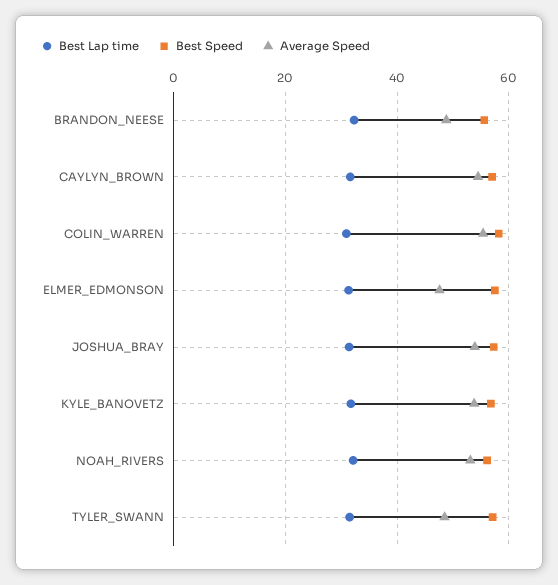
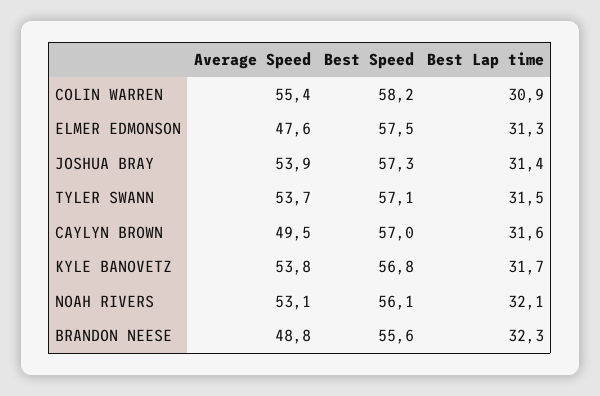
  {
    "Best Lap time": {
      "BRANDON_NEESE": 32.3,
      "CAYLYN_BROWN": 31.6,
      "COLIN_WARREN": 30.9,
      "ELMER_EDMONSON": 31.3,
      "JOSHUA_BRAY": 31.4,
      "KYLE_BANOVETZ": 31.7,
      "NOAH_RIVERS": 32.1,
      "TYLER_SWANN": 31.5
    },
    "Best Speed": {
      "BRANDON_NEESE": 55.6,
      "CAYLYN_BROWN": 57,
      "COLIN_WARREN": 58.2,
      "ELMER_EDMONSON": 57.5,
      "JOSHUA_BRAY": 57.3,
      "KYLE_BANOVETZ": 56.8,
      "NOAH_RIVERS": 56.1,
      "TYLER_SWANN": 57.1
    },
    "Average Speed": {
      "BRANDON_NEESE": 48.8,
-     "CAYLYN_BROWN": 54,
+     "CAYLYN_BROWN": 49.5,
      "COLIN_WARREN": 55.4,
      "ELMER_EDMONSON": 47.6,
      "JOSHUA_BRAY": 53.9,
      "KYLE_BANOVETZ": 53.8,
      "NOAH_RIVERS": 53.1,
-     "TYLER_SWANN": 48
+     "TYLER_SWANN": 53.7
    }
  }

